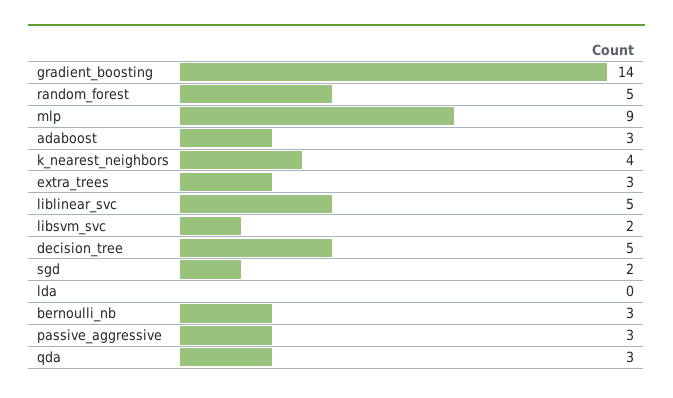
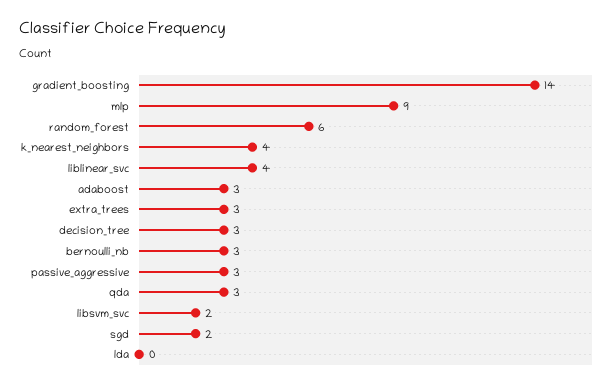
  {
    "gradient_boosting": 14,
-   "random_forest": 5,
+   "random_forest": 6,
    "mlp": 9,
    "adaboost": 3,
    "k_nearest_neighbors": 4,
    "extra_trees": 3,
-   "liblinear_svc": 5,
+   "liblinear_svc": 4,
    "libsvm_svc": 2,
-   "decision_tree": 5,
+   "decision_tree": 3,
    "sgd": 2,
    "lda": 0,
    "bernoulli_nb": 3,
    "passive_aggressive": 3,
    "qda": 3
  }

